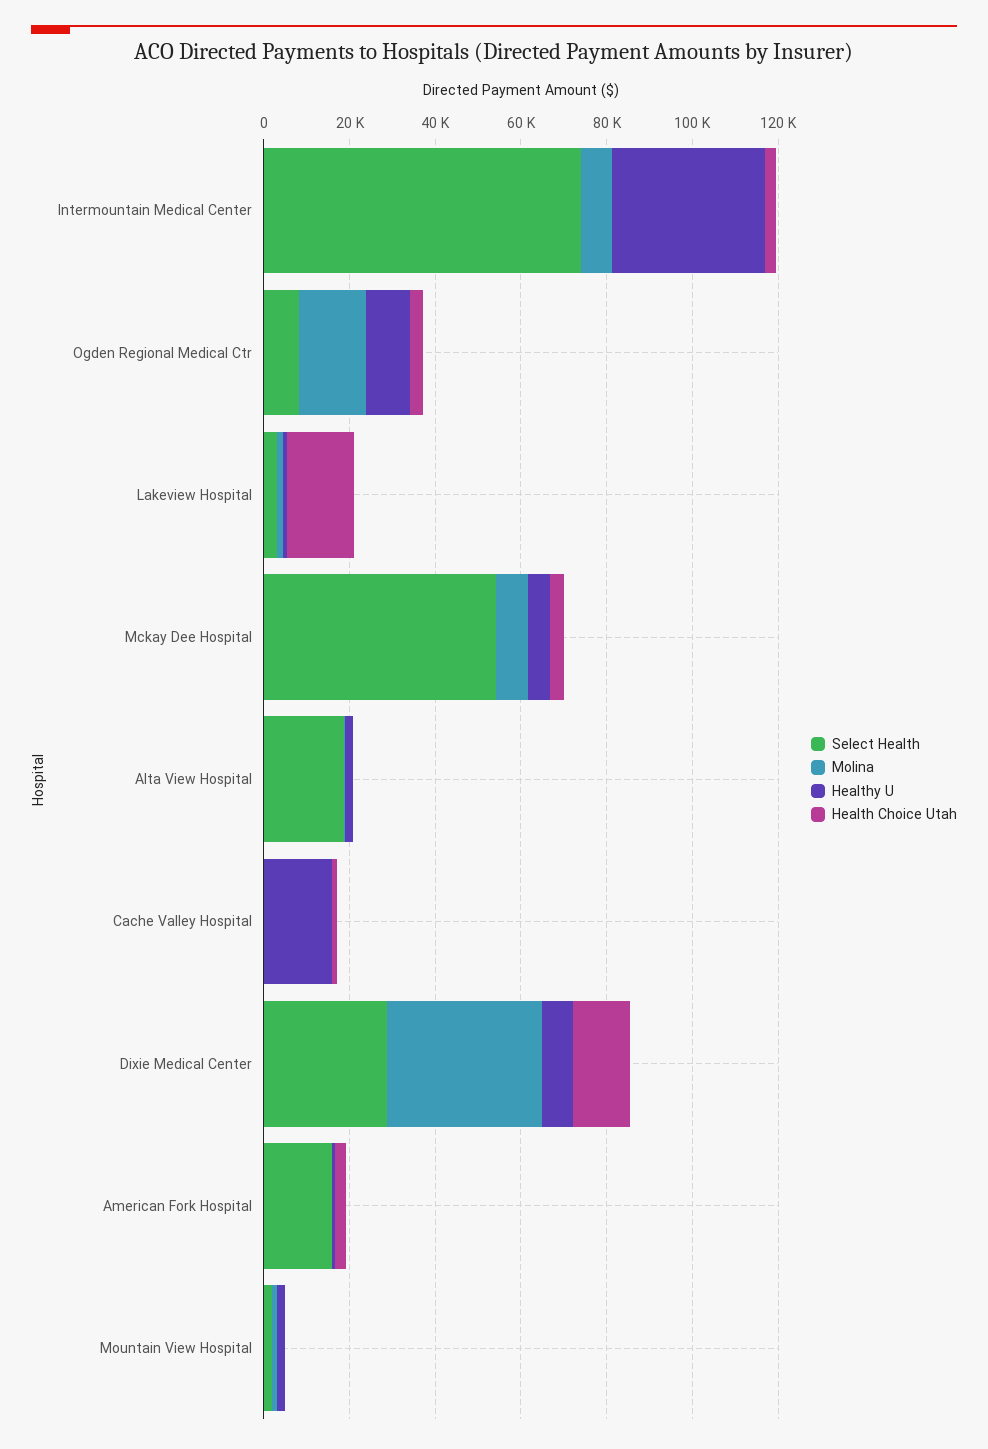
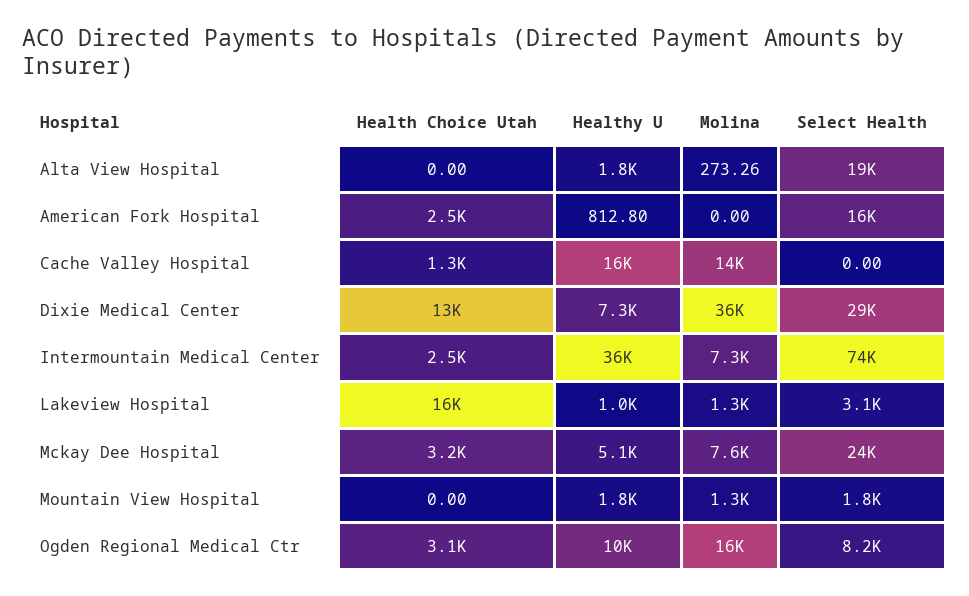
  {
    "Select Health": {
      "Intermountain Medical Center": 74000,
      "Ogden Regional Medical Ctr": 8200,
      "Lakeview Hospital": 3100,
-     "Mckay Dee Hospital": 55000,
+     "Mckay Dee Hospital": 24000,
      "Alta View Hospital": 19000,
      "Cache Valley Hospital": 0,
      "Dixie Medical Center": 29000,
      "American Fork Hospital": 16000,
      "Mountain View Hospital": 1800
    },
    "Molina": {
      "Intermountain Medical Center": 7300,
      "Ogden Regional Medical Ctr": 16000,
      "Lakeview Hospital": 1300,
      "Mckay Dee Hospital": 7600,
      "Alta View Hospital": 273.26,
-     "Cache Valley Hospital": 0,
+     "Cache Valley Hospital": 14000,
      "Dixie Medical Center": 36000,
      "American Fork Hospital": 0,
      "Mountain View Hospital": 1300
    },
    "Healthy U": {
      "Intermountain Medical Center": 36000,
      "Ogden Regional Medical Ctr": 10000,
      "Lakeview Hospital": 1000,
      "Mckay Dee Hospital": 5100,
      "Alta View Hospital": 1800,
      "Cache Valley Hospital": 16000,
      "Dixie Medical Center": 7300,
      "American Fork Hospital": 812.8,
      "Mountain View Hospital": 1800
    },
    "Health Choice Utah": {
      "Intermountain Medical Center": 2500,
      "Ogden Regional Medical Ctr": 3100,
      "Lakeview Hospital": 16000,
      "Mckay Dee Hospital": 3200,
      "Alta View Hospital": 0,
      "Cache Valley Hospital": 1300,
      "Dixie Medical Center": 13000,
      "American Fork Hospital": 2500,
      "Mountain View Hospital": 0
    }
  }

